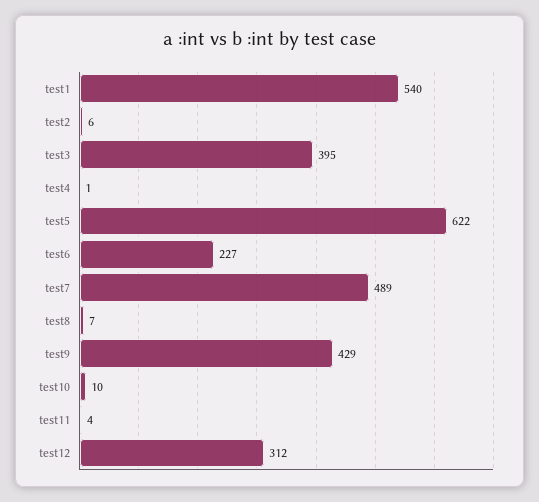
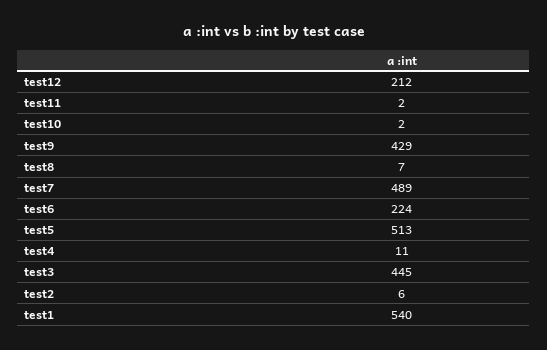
  {
    "test1": 540,
    "test2": 6,
-   "test3": 395,
+   "test3": 445,
-   "test4": 1,
+   "test4": 11,
-   "test5": 622,
+   "test5": 513,
-   "test6": 227,
+   "test6": 224,
    "test7": 489,
    "test8": 7,
    "test9": 429,
-   "test10": 10,
+   "test10": 2,
-   "test11": 4,
+   "test11": 2,
-   "test12": 312
+   "test12": 212
  }

